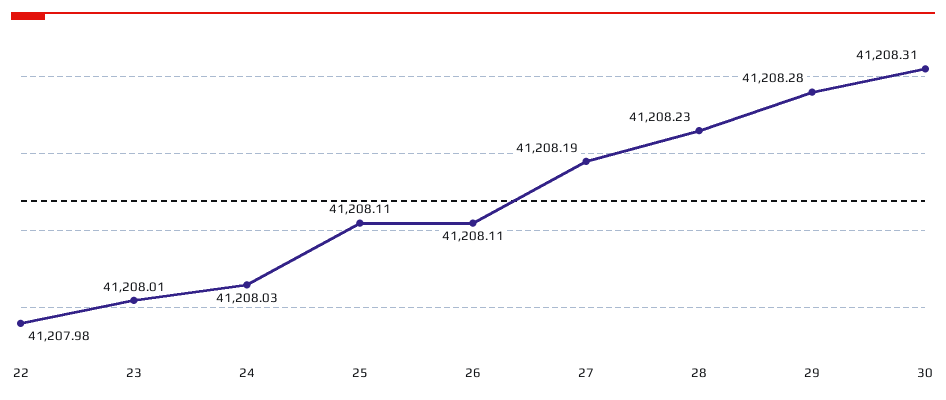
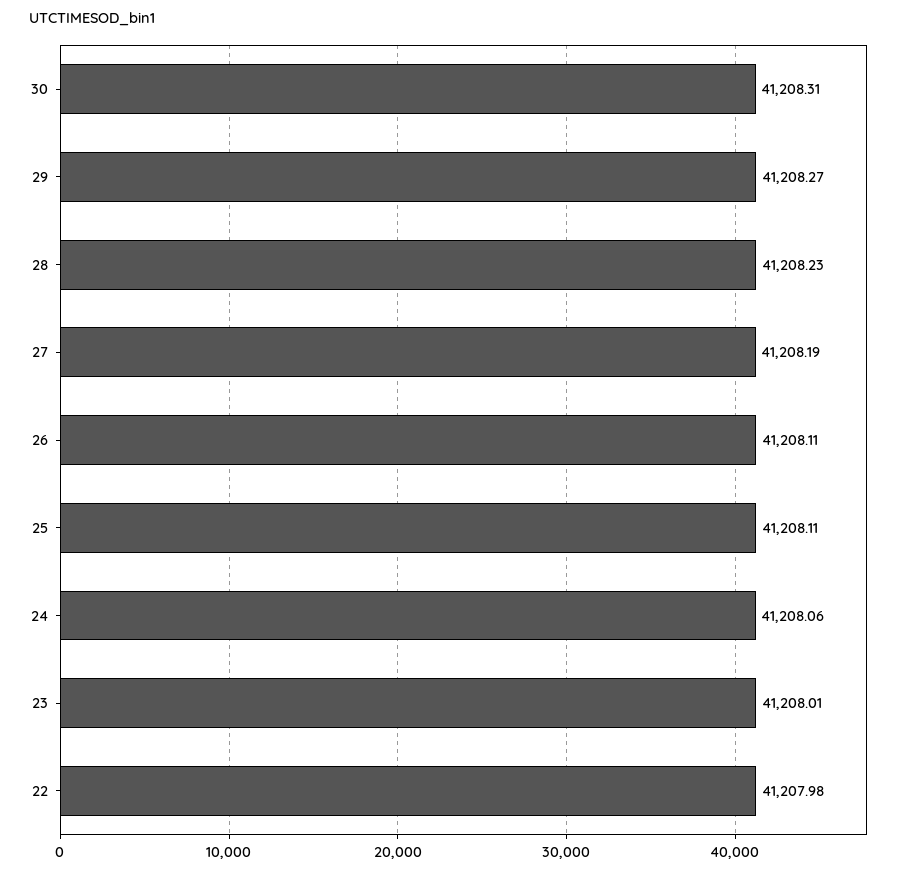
  {
    "22": 41207.98,
    "23": 41208.01,
-   "24": 41208.03,
+   "24": 41208.06,
    "25": 41208.11,
    "26": 41208.11,
    "27": 41208.19,
    "28": 41208.23,
-   "29": 41208.28,
+   "29": 41208.27,
    "30": 41208.31
  }

